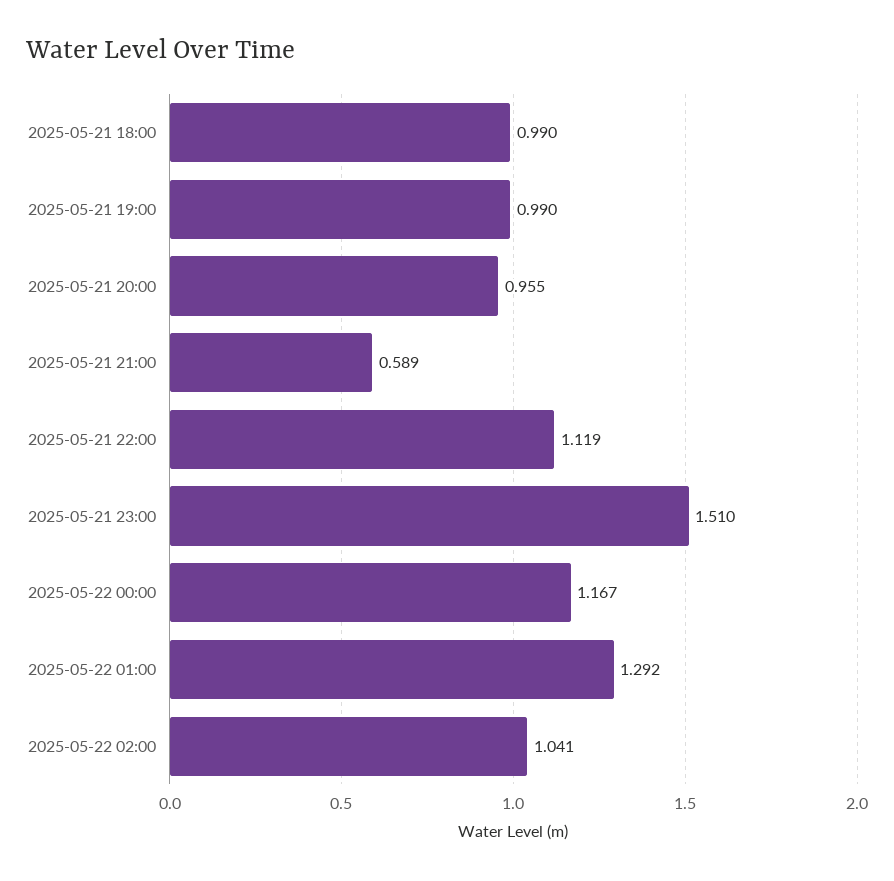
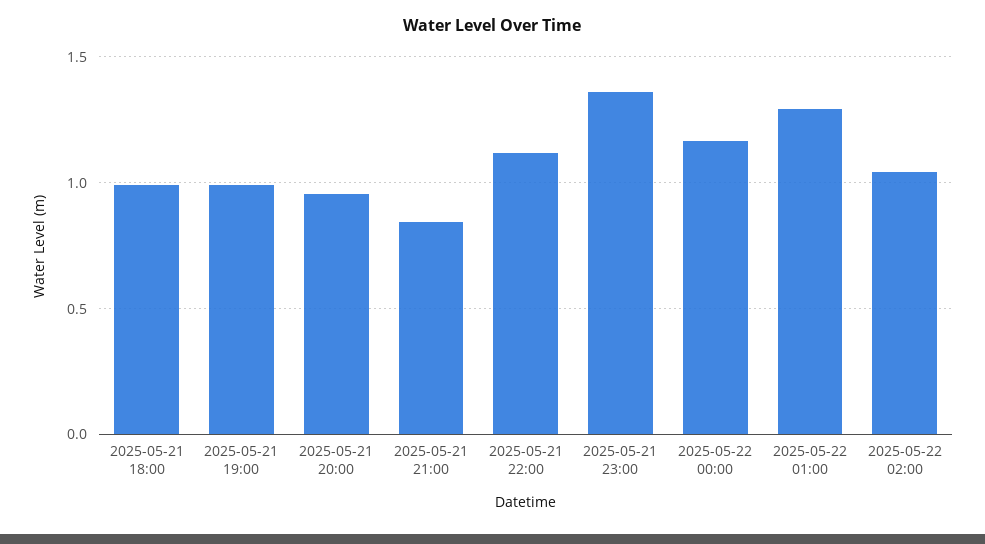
  {
    "2025-05-21 18:00": 0.99,
    "2025-05-21 19:00": 0.99,
    "2025-05-21 20:00": 0.955,
-   "2025-05-21 21:00": 0.589,
+   "2025-05-21 21:00": 0.85,
    "2025-05-21 22:00": 1.119,
-   "2025-05-21 23:00": 1.51,
+   "2025-05-21 23:00": 1.35,
    "2025-05-22 00:00": 1.167,
    "2025-05-22 01:00": 1.292,
    "2025-05-22 02:00": 1.041
  }

